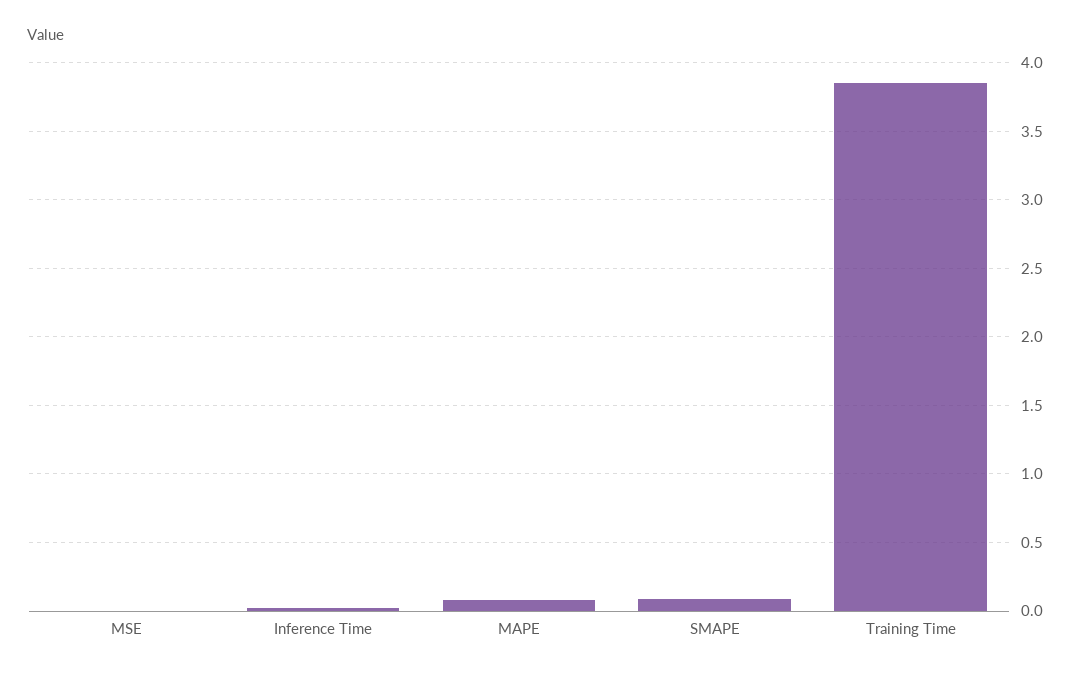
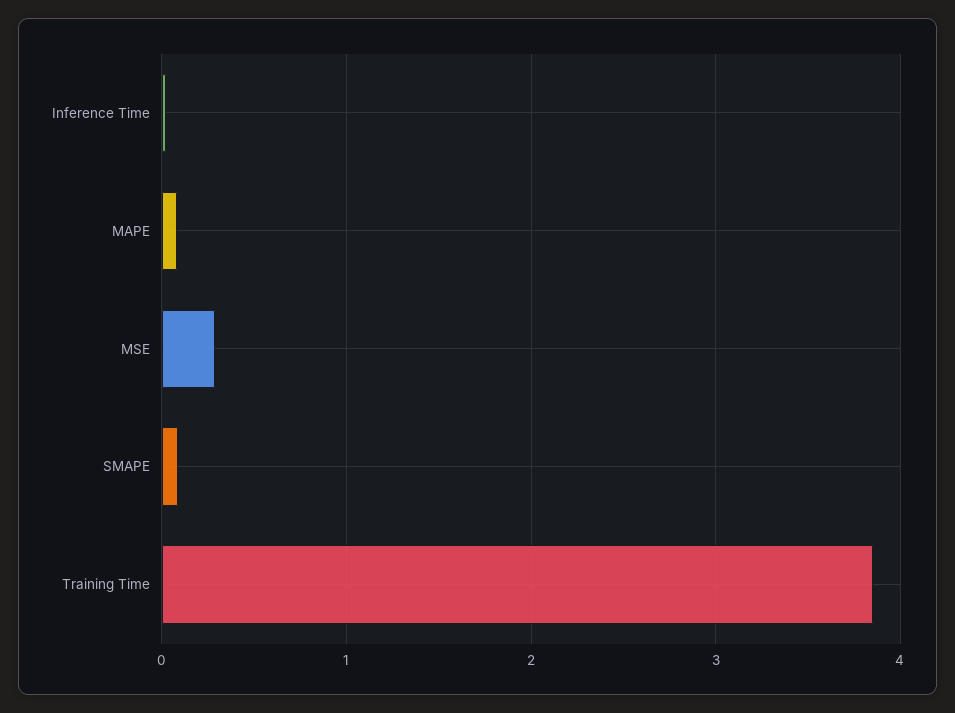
  {
-   "MSE": 0,
+   "MSE": 0.3,
    "Inference Time": 0,
    "MAPE": 0.1,
    "SMAPE": 0.1,
    "Training Time": 3.85
  }

